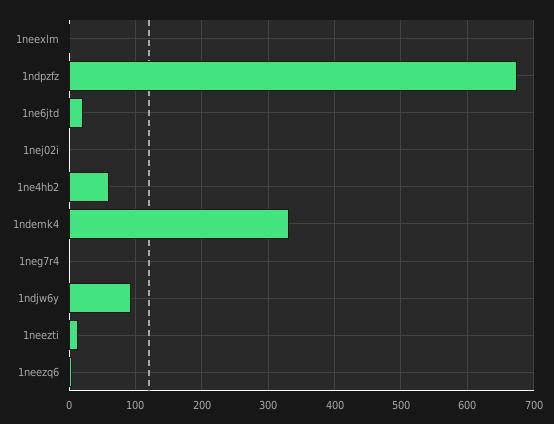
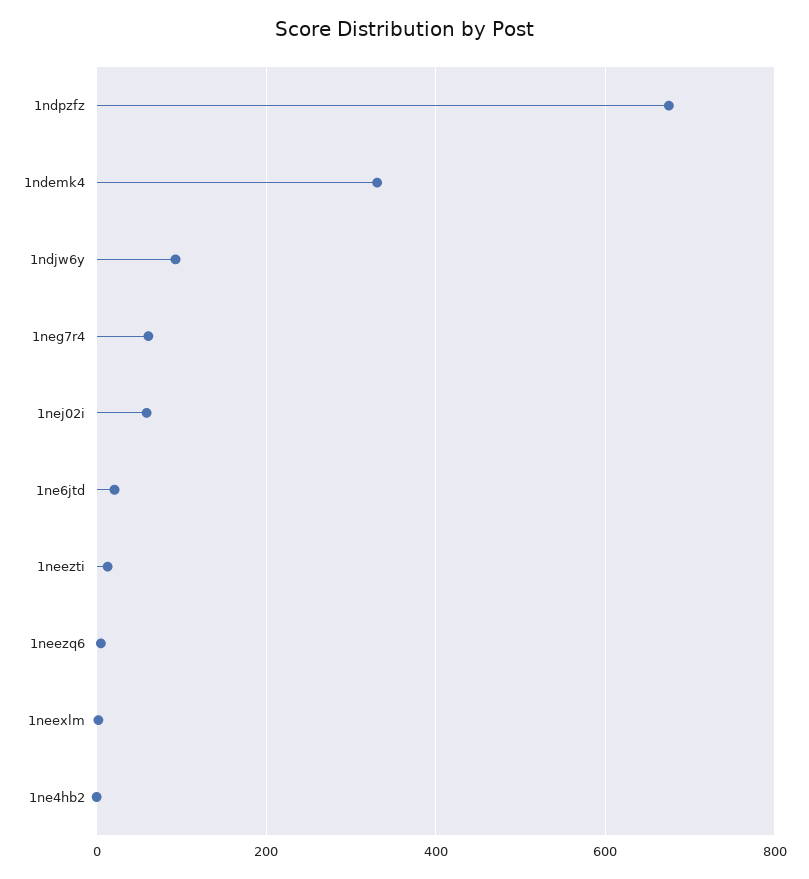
  {
    "1neexlm": 0,
    "1ndpzfz": 680,
    "1ne6jtd": 20,
-   "1nej02i": 0,
+   "1nej02i": 60,
-   "1ne4hb2": 60,
+   "1ne4hb2": 0,
    "1ndemk4": 330,
-   "1neg7r4": 0,
+   "1neg7r4": 60,
    "1ndjw6y": 90,
    "1neezti": 10,
    "1neezq6": 10
  }

